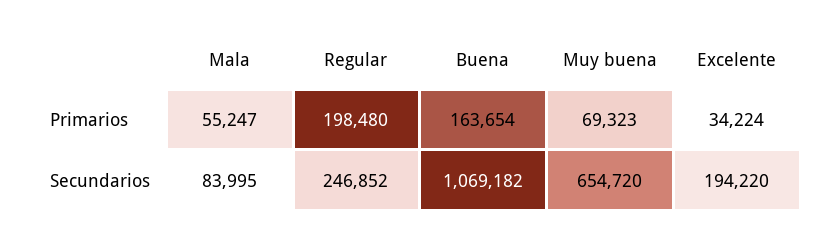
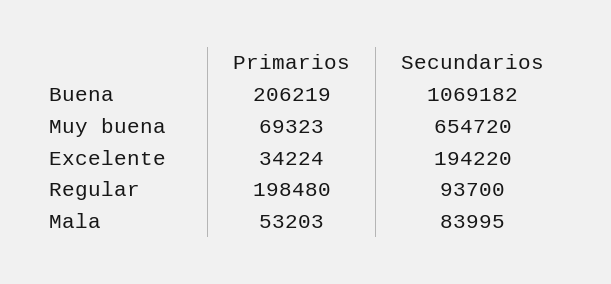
  {
    "Mala": {
-     "Primarios": 55247,
+     "Primarios": 53203,
      "Secundarios": 83995
    },
    "Regular": {
      "Primarios": 198480,
-     "Secundarios": 246852
+     "Secundarios": 93700
    },
    "Buena": {
-     "Primarios": 163654,
+     "Primarios": 206219,
      "Secundarios": 1069182
    },
    "Muy buena": {
      "Primarios": 69323,
      "Secundarios": 654720
    },
    "Excelente": {
      "Primarios": 34224,
      "Secundarios": 194220
    }
  }

